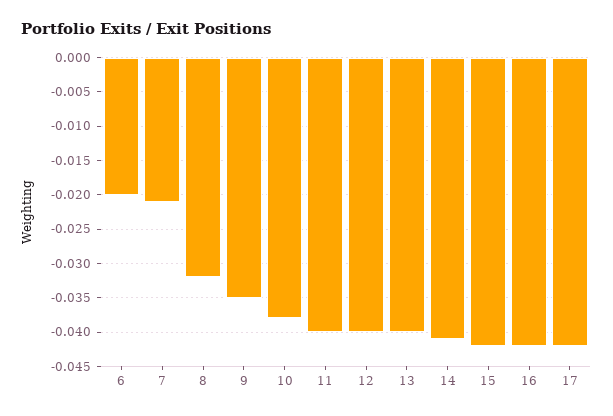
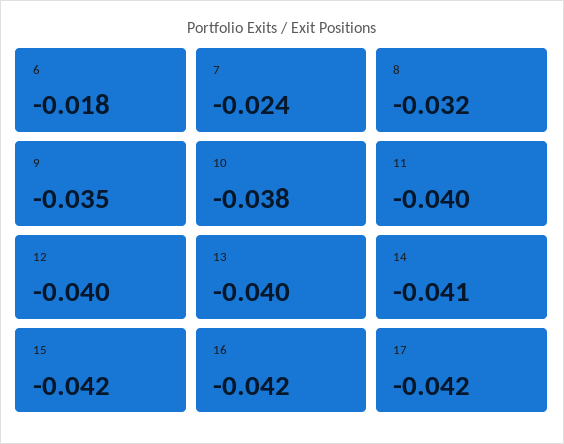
  {
-   "6": -0.02,
+   "6": -0.018,
-   "7": -0.021,
+   "7": -0.024,
    "8": -0.032,
    "9": -0.035,
    "10": -0.038,
    "11": -0.04,
    "12": -0.04,
    "13": -0.04,
    "14": -0.041,
    "15": -0.042,
    "16": -0.042,
    "17": -0.042
  }

